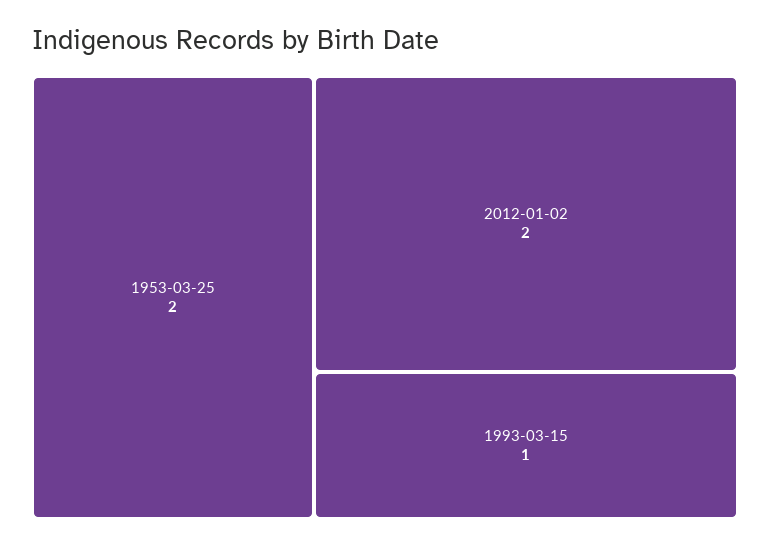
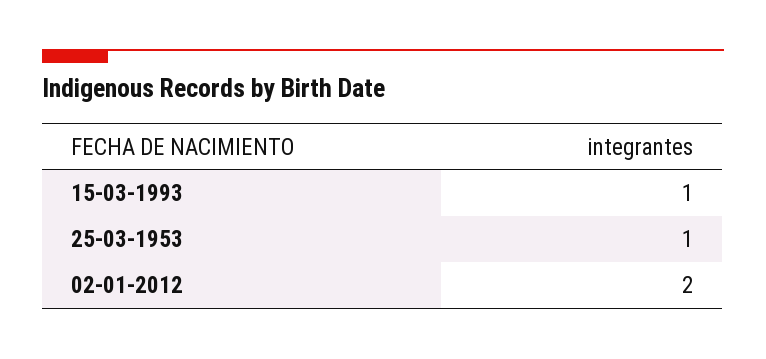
  {
-   "1953-03-25": 2,
+   "1953-03-25": 1,
    "2012-01-02": 2,
    "1993-03-15": 1
  }

